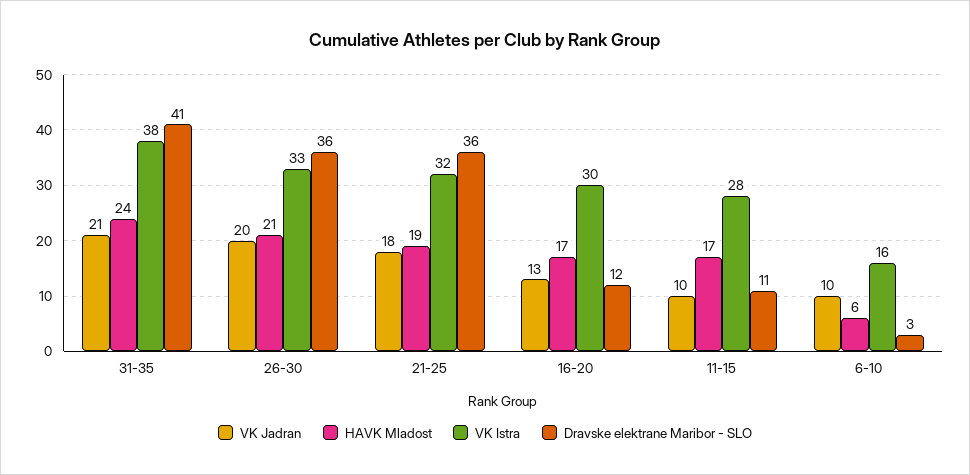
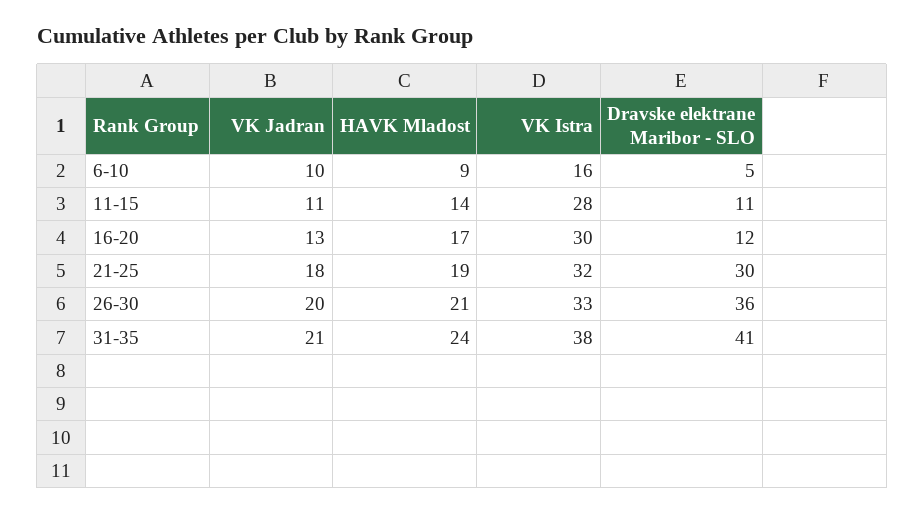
  {
    "VK Jadran": {
      "31-35": 21,
      "26-30": 20,
      "21-25": 18,
      "16-20": 13,
-     "11-15": 10,
+     "11-15": 11,
      "6-10": 10
    },
    "HAVK Mladost": {
      "31-35": 24,
      "26-30": 21,
      "21-25": 19,
      "16-20": 17,
-     "11-15": 17,
+     "11-15": 14,
-     "6-10": 6
+     "6-10": 9
    },
    "VK Istra": {
      "31-35": 38,
      "26-30": 33,
      "21-25": 32,
      "16-20": 30,
      "11-15": 28,
      "6-10": 16
    },
    "Dravske elektrane Maribor - SLO": {
      "31-35": 41,
      "26-30": 36,
-     "21-25": 36,
+     "21-25": 30,
      "16-20": 12,
      "11-15": 11,
-     "6-10": 3
+     "6-10": 5
    }
  }

